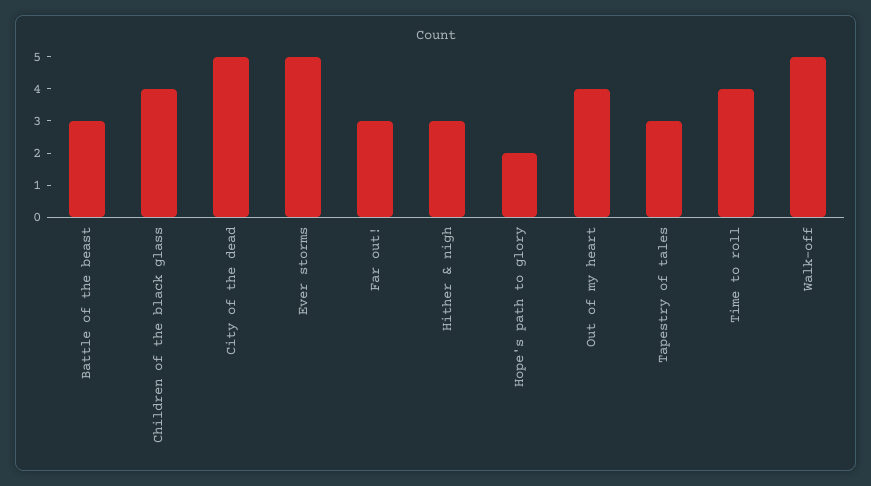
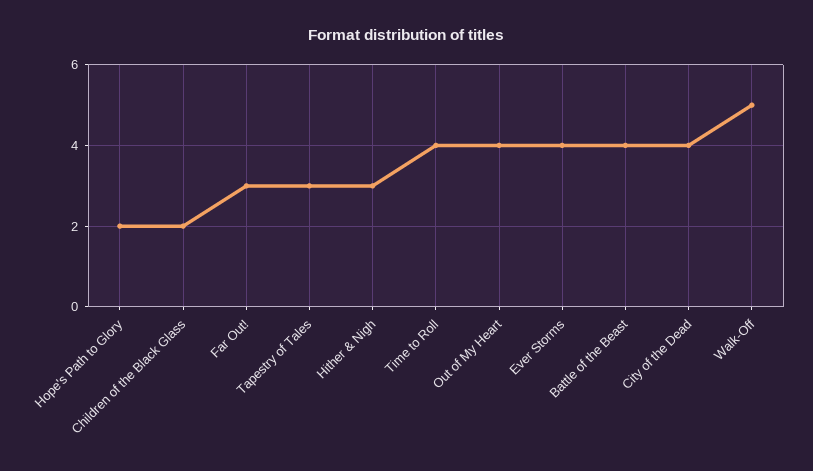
  {
-   "Battle of the beast": 3,
+   "Battle of the beast": 4,
-   "Children of the black glass": 4,
+   "Children of the black glass": 2,
-   "City of the dead": 5,
+   "City of the dead": 4,
-   "Ever storms": 5,
+   "Ever storms": 4,
    "Far out!": 3,
    "Hither & nigh": 3,
    "Hope's path to glory": 2,
    "Out of my heart": 4,
    "Tapestry of tales": 3,
    "Time to roll": 4,
    "Walk-off": 5
  }

